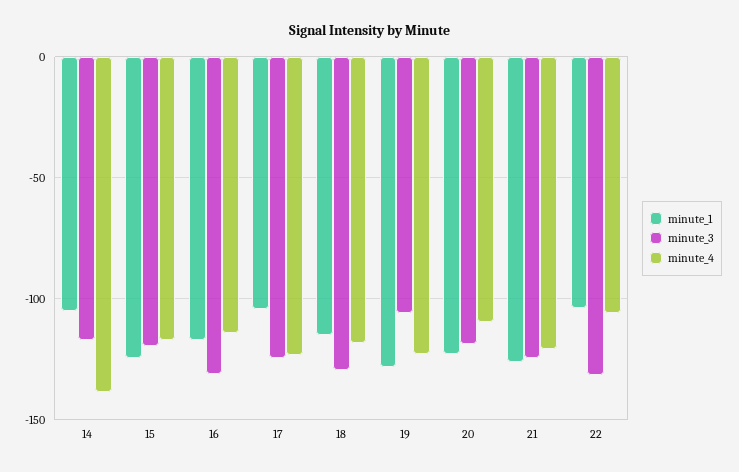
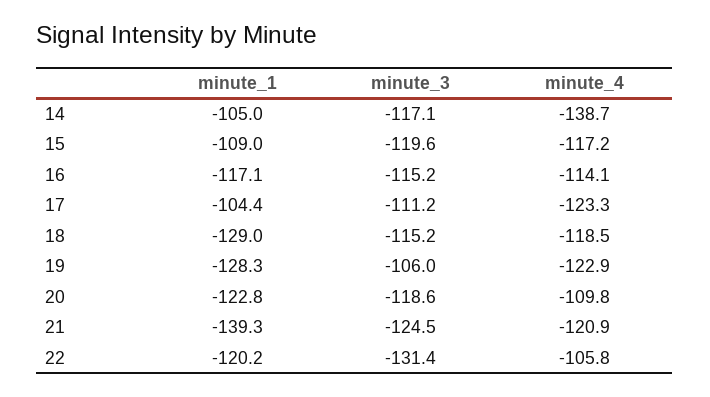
  {
    "minute_1": {
      "14": -105,
-     "15": -125,
+     "15": -109,
      "16": -117.1,
      "17": -104.4,
-     "18": -115,
+     "18": -129,
      "19": -128.3,
      "20": -122.8,
-     "21": -125,
+     "21": -139.3,
-     "22": -105
+     "22": -120.2
    },
    "minute_3": {
      "14": -117.1,
      "15": -119.6,
-     "16": -130,
+     "16": -115.2,
-     "17": -125,
+     "17": -111.2,
-     "18": -130,
+     "18": -115.2,
      "19": -106,
      "20": -118.6,
      "21": -124.5,
      "22": -131.4
    },
    "minute_4": {
      "14": -138.7,
      "15": -117.2,
      "16": -114.1,
      "17": -123.3,
      "18": -118.5,
      "19": -122.9,
      "20": -109.8,
      "21": -120.9,
      "22": -105.8
    }
  }

